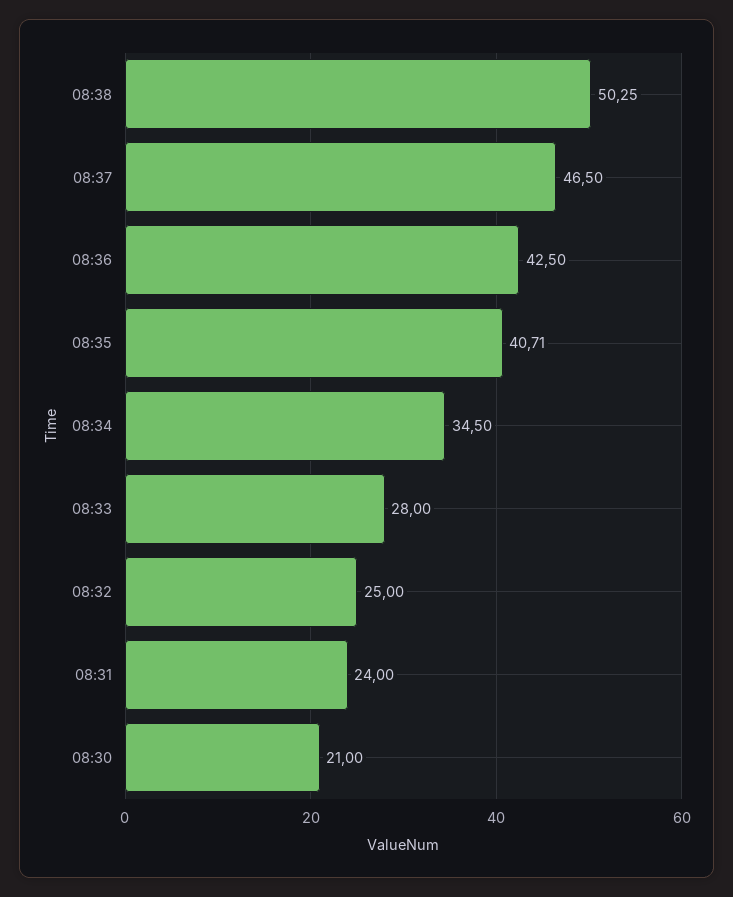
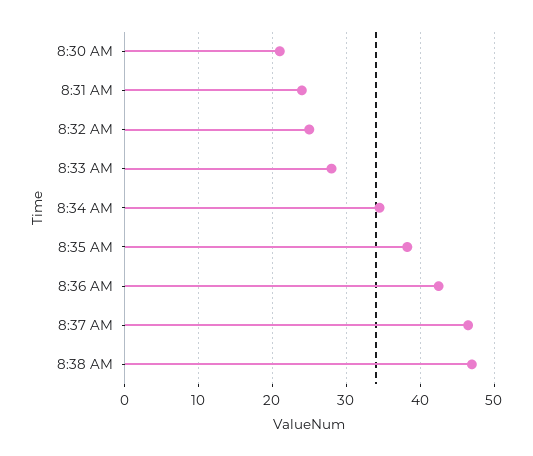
  {
-   "08:38": 50.25,
+   "08:38": 47,
    "08:37": 46.5,
    "08:36": 42.5,
-   "08:35": 40.71,
+   "08:35": 38,
    "08:34": 34.5,
    "08:33": 28,
    "08:32": 25,
    "08:31": 24,
    "08:30": 21
  }

